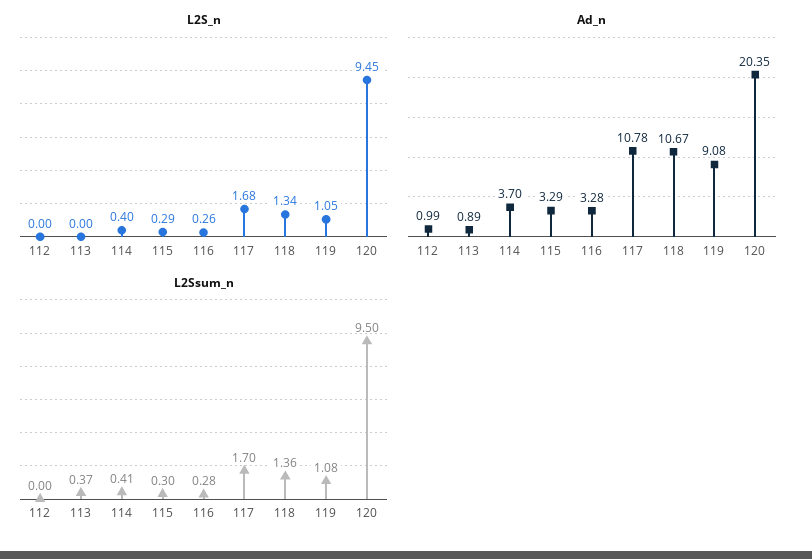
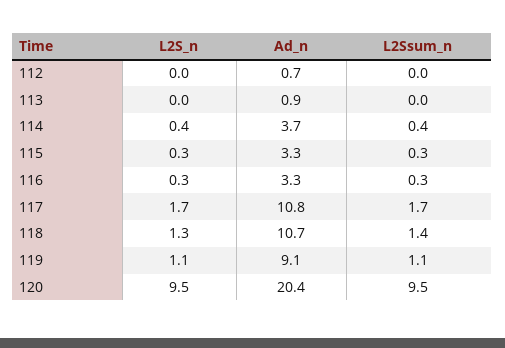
  {
    "L2S_n": {
      "112": 0,
      "113": 0,
      "114": 0.4,
      "115": 0.29,
      "116": 0.26,
      "117": 1.68,
      "118": 1.34,
      "119": 1.05,
      "120": 9.45
    },
    "Ad_n": {
-     "112": 0.99,
+     "112": 0.7,
      "113": 0.89,
      "114": 3.7,
      "115": 3.29,
      "116": 3.28,
      "117": 10.78,
      "118": 10.67,
      "119": 9.08,
      "120": 20.35
    },
    "L2Ssum_n": {
      "112": 0,
-     "113": 0.37,
+     "113": 0,
      "114": 0.41,
      "115": 0.3,
      "116": 0.28,
      "117": 1.7,
      "118": 1.36,
      "119": 1.08,
      "120": 9.5
    }
  }

